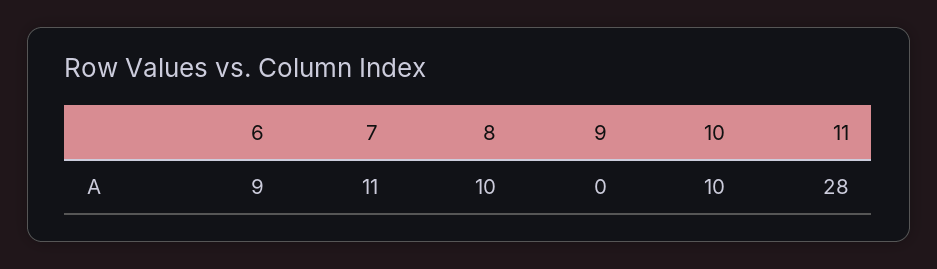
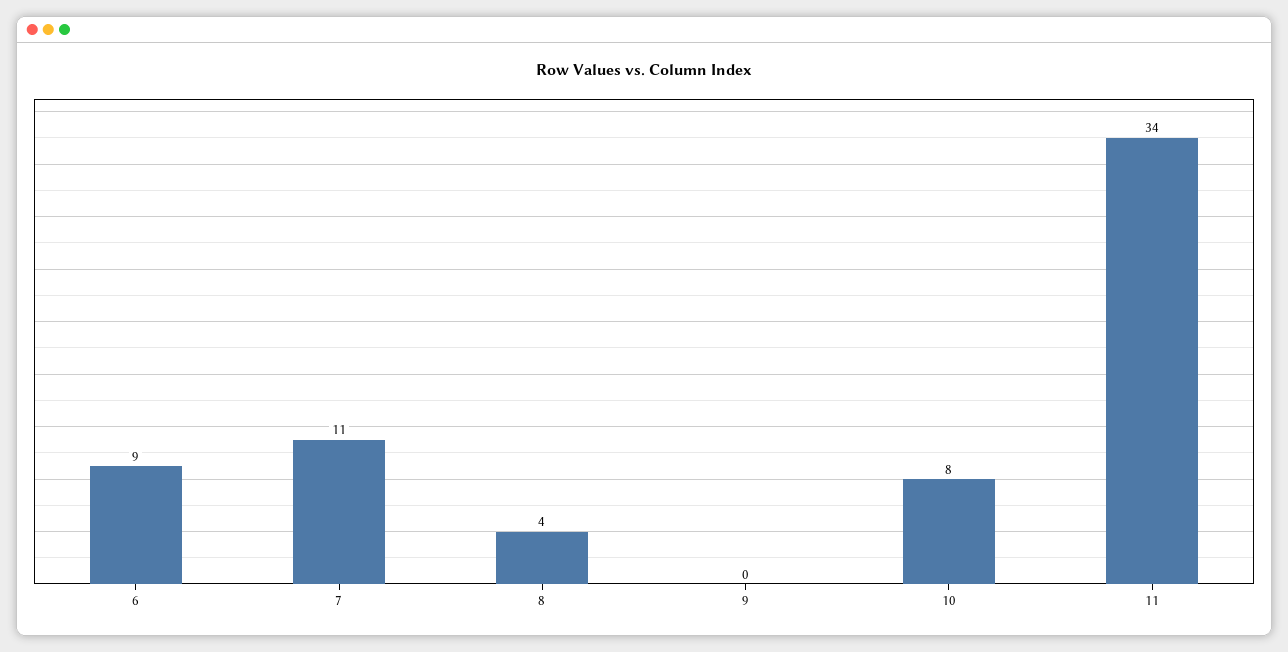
  {
    "6": 9,
    "7": 11,
-   "8": 10,
+   "8": 4,
    "9": 0,
-   "10": 10,
+   "10": 8,
-   "11": 28
+   "11": 34
  }

